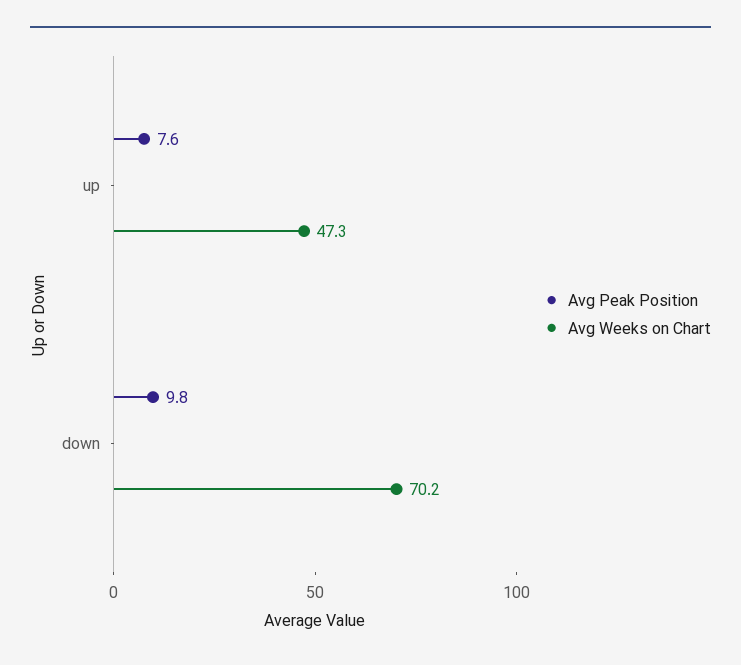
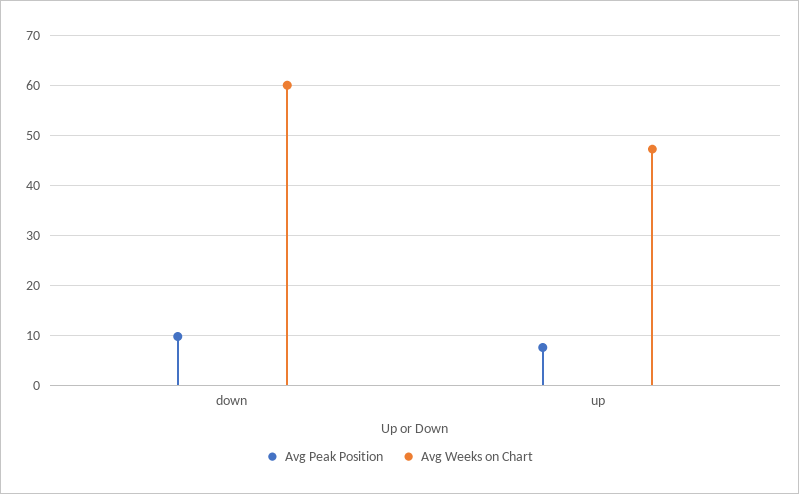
  {
    "Avg Peak Position": {
      "up": 7.6,
      "down": 9.8
    },
    "Avg Weeks on Chart": {
      "up": 47.3,
-     "down": 70.2
+     "down": 60
    }
  }

